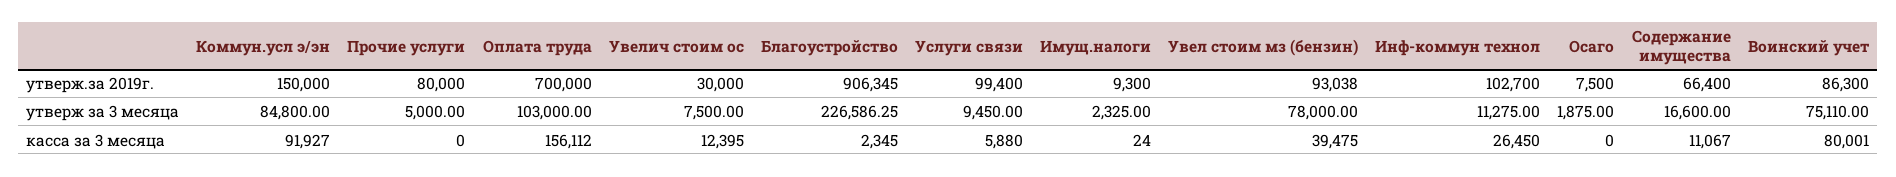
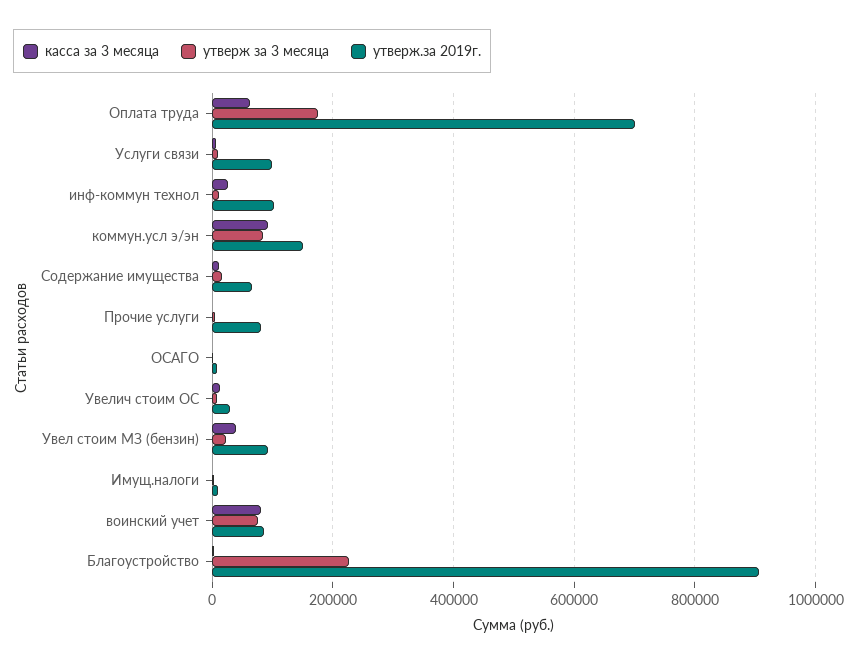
  {
    "утверж.за 2019г.": {
      "Коммун.усл э/эн": 150000,
      "Прочие услуги": 80000,
      "Оплата труда": 700000,
      "Увелич стоим ос": 30000,
      "Благоустройство": 906345,
      "Услуги связи": 99400,
      "Имущ.налоги": 9300,
      "Увел стоим мз (бензин)": 93038,
      "Инф-коммун технол": 102700,
      "Осаго": 7500,
      "Содержание имущества": 66400,
      "Воинский учет": 86300
    },
    "утверж за 3 месяца": {
      "Коммун.усл э/эн": 84800,
      "Прочие услуги": 5000,
-     "Оплата труда": 103000,
+     "Оплата труда": 180000,
      "Увелич стоим ос": 7500,
      "Благоустройство": 226586.25,
      "Услуги связи": 9450,
      "Имущ.налоги": 2325,
-     "Увел стоим мз (бензин)": 78000,
+     "Увел стоим мз (бензин)": 20000,
      "Инф-коммун технол": 11275,
      "Осаго": 1875,
      "Содержание имущества": 16600,
      "Воинский учет": 75110
    },
    "касса за 3 месяца": {
      "Коммун.усл э/эн": 91927,
      "Прочие услуги": 0,
-     "Оплата труда": 156112,
+     "Оплата труда": 60000,
      "Увелич стоим ос": 12395,
      "Благоустройство": 2345,
      "Услуги связи": 5880,
      "Имущ.налоги": 24,
      "Увел стоим мз (бензин)": 39475,
      "Инф-коммун технол": 26450,
      "Осаго": 0,
      "Содержание имущества": 11067,
      "Воинский учет": 80001
    }
  }

